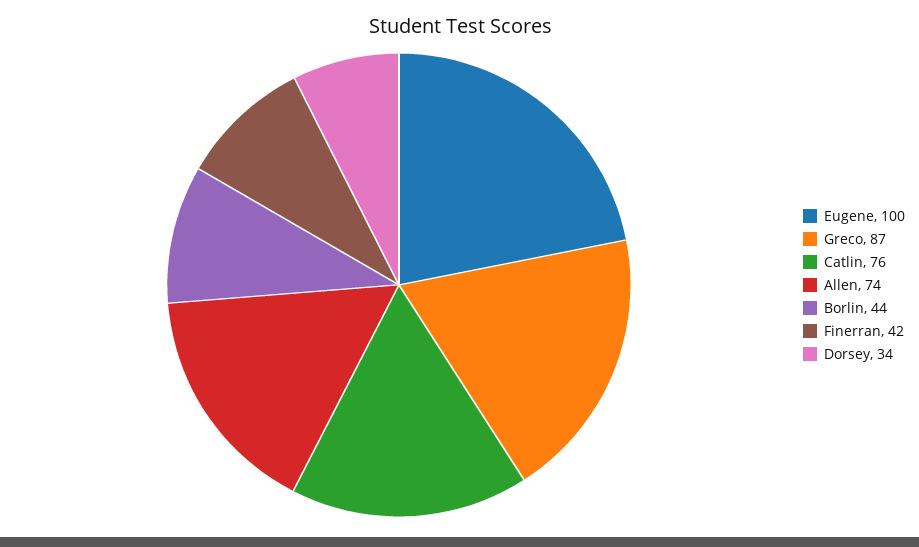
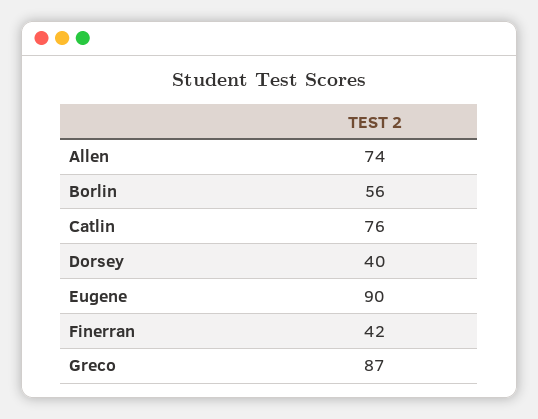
  {
-   "Eugene": 100,
+   "Eugene": 90,
    "Greco": 87,
    "Catlin": 76,
    "Allen": 74,
-   "Borlin": 44,
+   "Borlin": 56,
    "Finerran": 42,
-   "Dorsey": 34
+   "Dorsey": 40
  }

